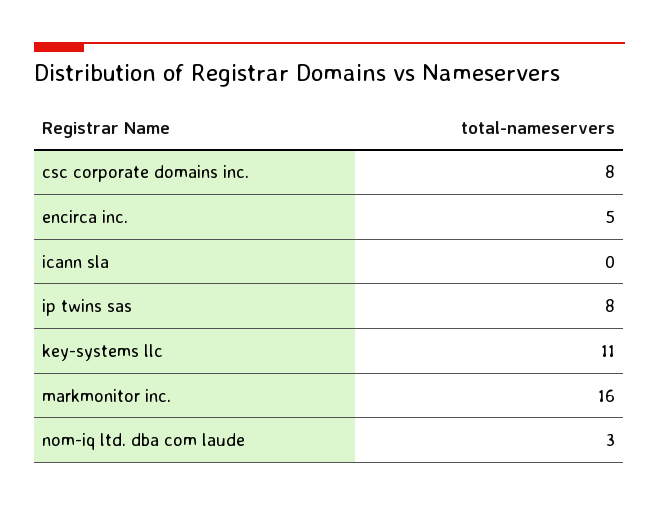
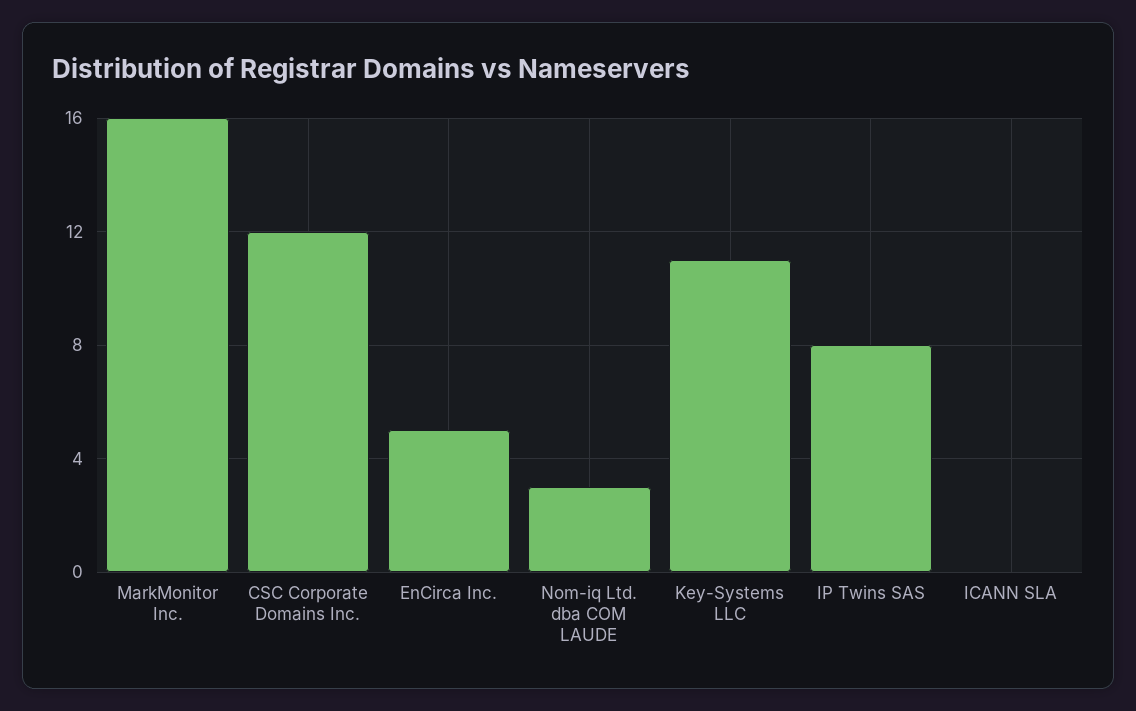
  {
-   "csc corporate domains inc.": 8,
+   "csc corporate domains inc.": 12,
    "encirca inc.": 5,
    "icann sla": 0,
    "ip twins sas": 8,
    "key-systems llc": 11,
    "markmonitor inc.": 16,
    "nom-iq ltd. dba com laude": 3
  }

